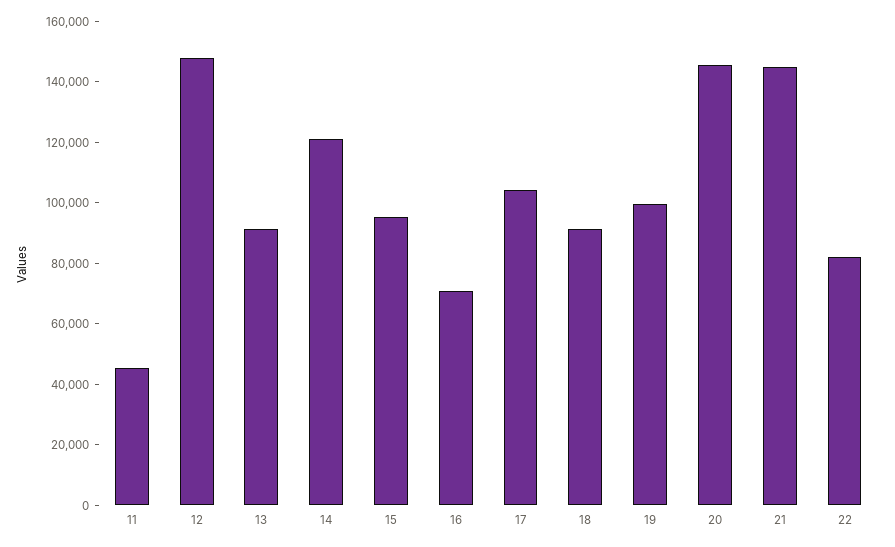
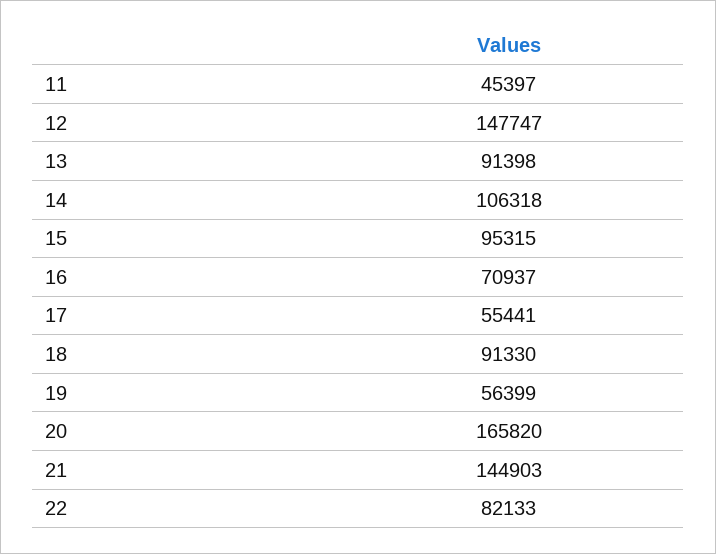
  {
    "11": 45397,
    "12": 147747,
    "13": 91398,
-   "14": 120000,
+   "14": 106318,
    "15": 95315,
    "16": 70937,
-   "17": 105000,
+   "17": 55441,
    "18": 91330,
-   "19": 100000,
+   "19": 56399,
-   "20": 145000,
+   "20": 165820,
    "21": 144903,
    "22": 82133
  }

